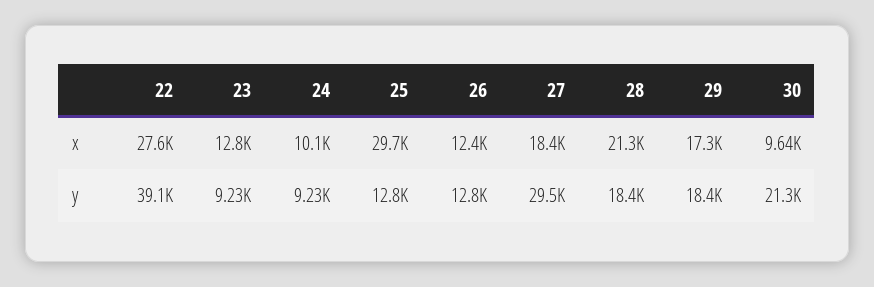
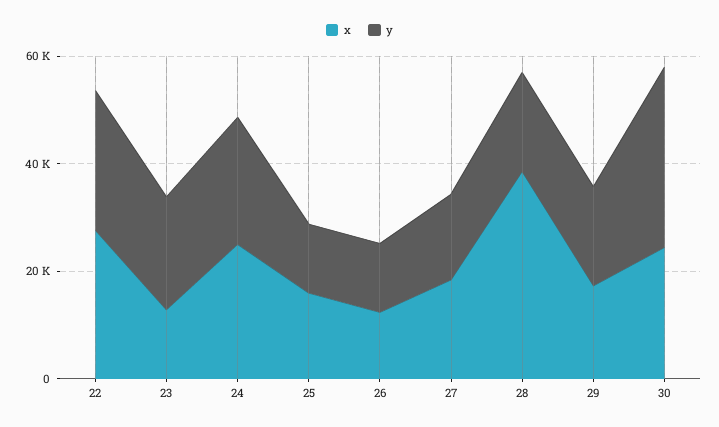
  {
    "x": {
      "22": 27600,
      "23": 12800,
-     "24": 10100,
+     "24": 25000,
-     "25": 29700,
+     "25": 15000,
      "26": 12400,
      "27": 18400,
-     "28": 21300,
+     "28": 40000,
      "29": 17300,
-     "30": 9640
+     "30": 25000
    },
    "y": {
-     "22": 39100,
+     "22": 25000,
-     "23": 9230,
+     "23": 20000,
-     "24": 9230,
+     "24": 25000,
      "25": 12800,
      "26": 12800,
-     "27": 29500,
+     "27": 15000,
      "28": 18400,
      "29": 18400,
-     "30": 21300
+     "30": 35000
    }
  }

